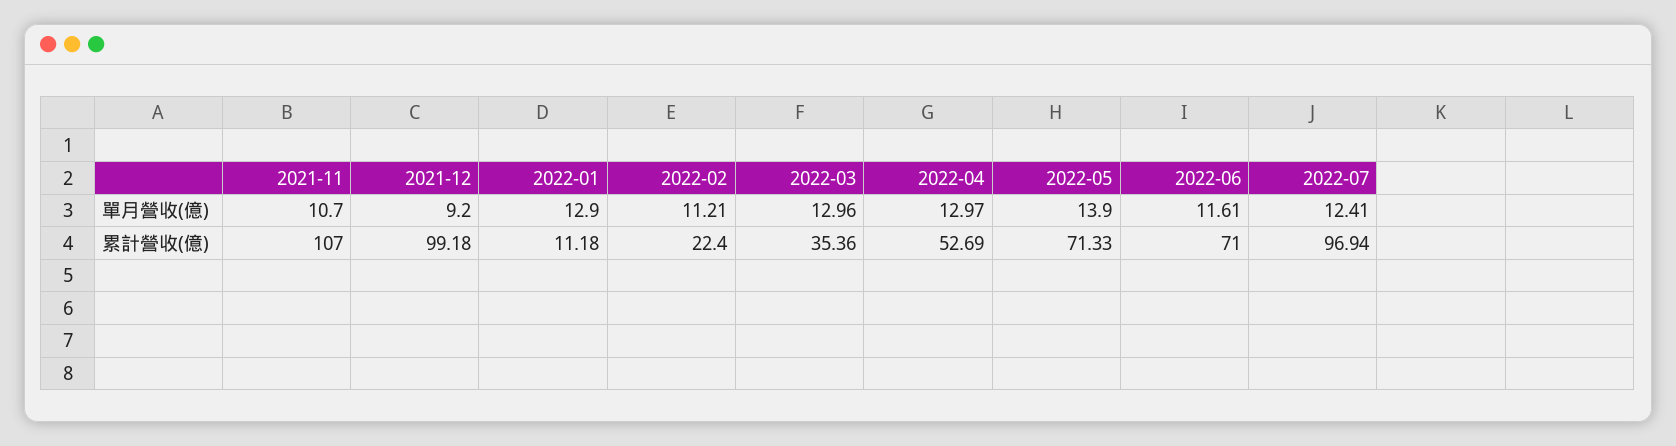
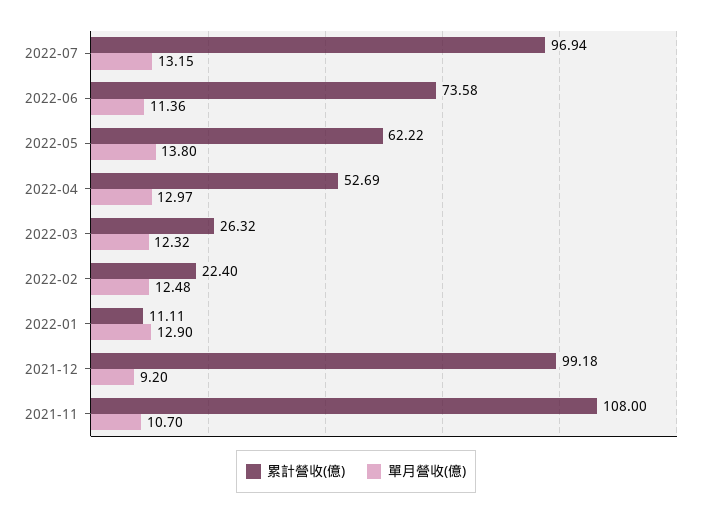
  {
    "單月營收(億)": {
      "2021-11": 10.7,
      "2021-12": 9.2,
      "2022-01": 12.9,
-     "2022-02": 11.21,
+     "2022-02": 12.48,
-     "2022-03": 12.96,
+     "2022-03": 12.32,
      "2022-04": 12.97,
-     "2022-05": 13.9,
+     "2022-05": 13.8,
-     "2022-06": 11.61,
+     "2022-06": 11.36,
-     "2022-07": 12.41
+     "2022-07": 13.15
    },
    "累計營收(億)": {
-     "2021-11": 107,
+     "2021-11": 108,
      "2021-12": 99.18,
-     "2022-01": 11.18,
+     "2022-01": 11.11,
      "2022-02": 22.4,
-     "2022-03": 35.36,
+     "2022-03": 26.32,
      "2022-04": 52.69,
-     "2022-05": 71.33,
+     "2022-05": 62.22,
-     "2022-06": 71,
+     "2022-06": 73.58,
      "2022-07": 96.94
    }
  }

